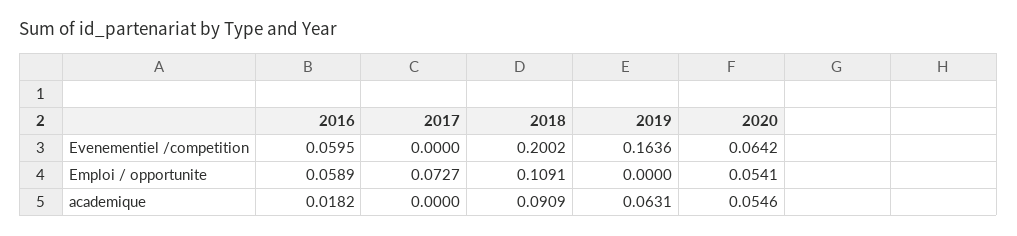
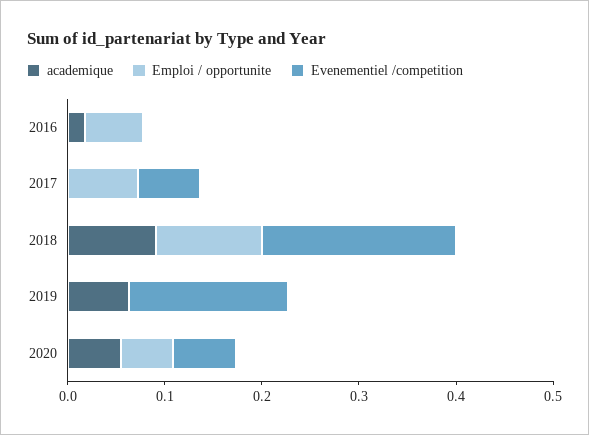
  {
    "Evenementiel /competition": {
-     "2016": 0.0595,
+     "2016": 0,
-     "2017": 0,
+     "2017": 0.06,
      "2018": 0.2002,
      "2019": 0.1636,
      "2020": 0.0642
    },
    "Emploi / opportunite": {
      "2016": 0.0589,
      "2017": 0.0727,
      "2018": 0.1091,
      "2019": 0,
      "2020": 0.0541
    },
    "academique": {
      "2016": 0.0182,
      "2017": 0,
      "2018": 0.0909,
      "2019": 0.0631,
      "2020": 0.0546
    }
  }

